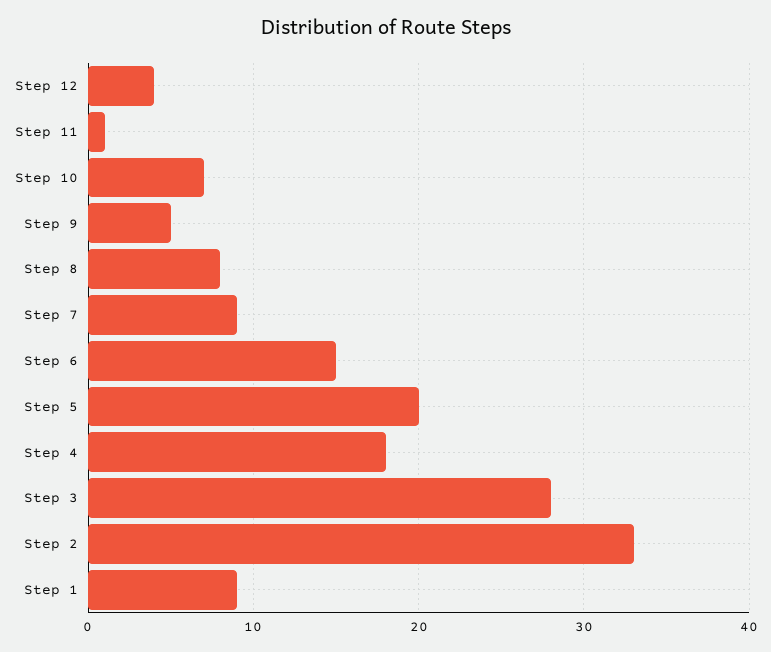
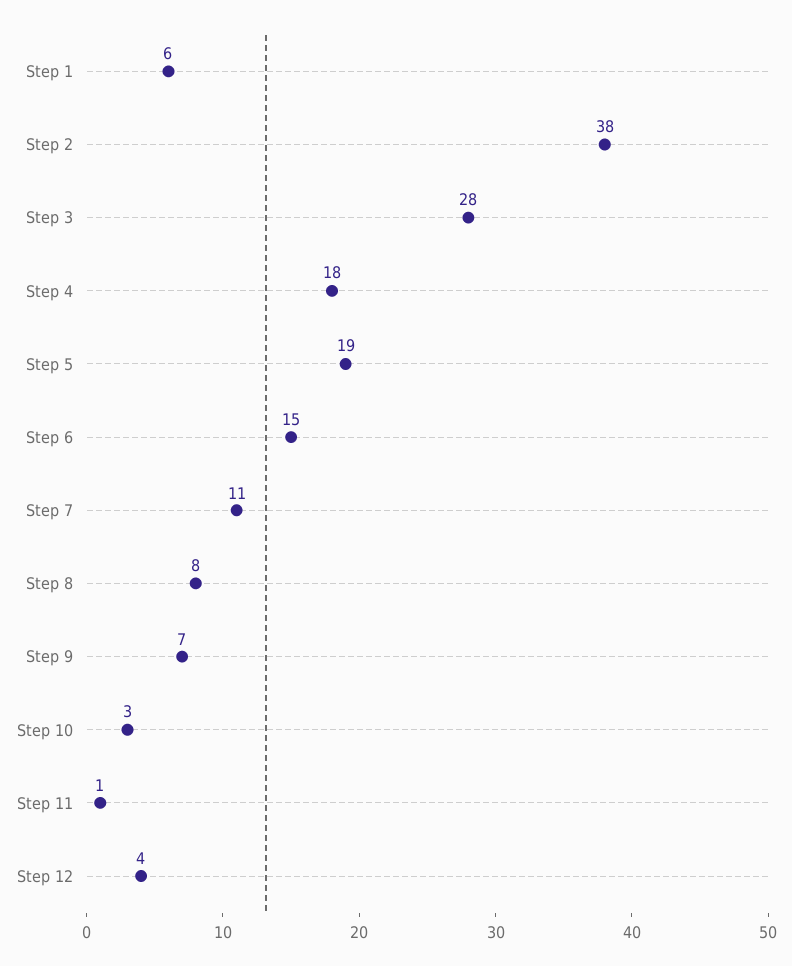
  {
    "Step 12": 4,
    "Step 11": 1,
-   "Step 10": 7,
+   "Step 10": 3,
-   "Step 9": 5,
+   "Step 9": 7,
    "Step 8": 8,
-   "Step 7": 9,
+   "Step 7": 11,
    "Step 6": 15,
-   "Step 5": 20,
+   "Step 5": 19,
    "Step 4": 18,
    "Step 3": 28,
-   "Step 2": 33,
+   "Step 2": 38,
-   "Step 1": 9
+   "Step 1": 6
  }

